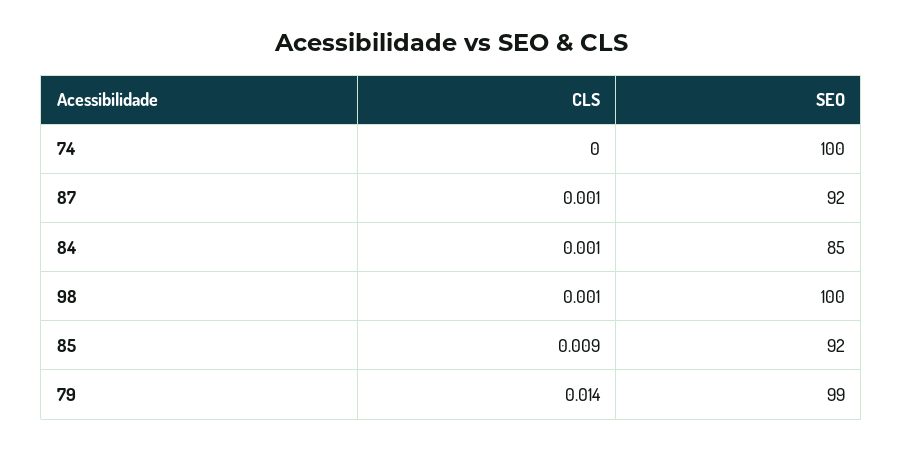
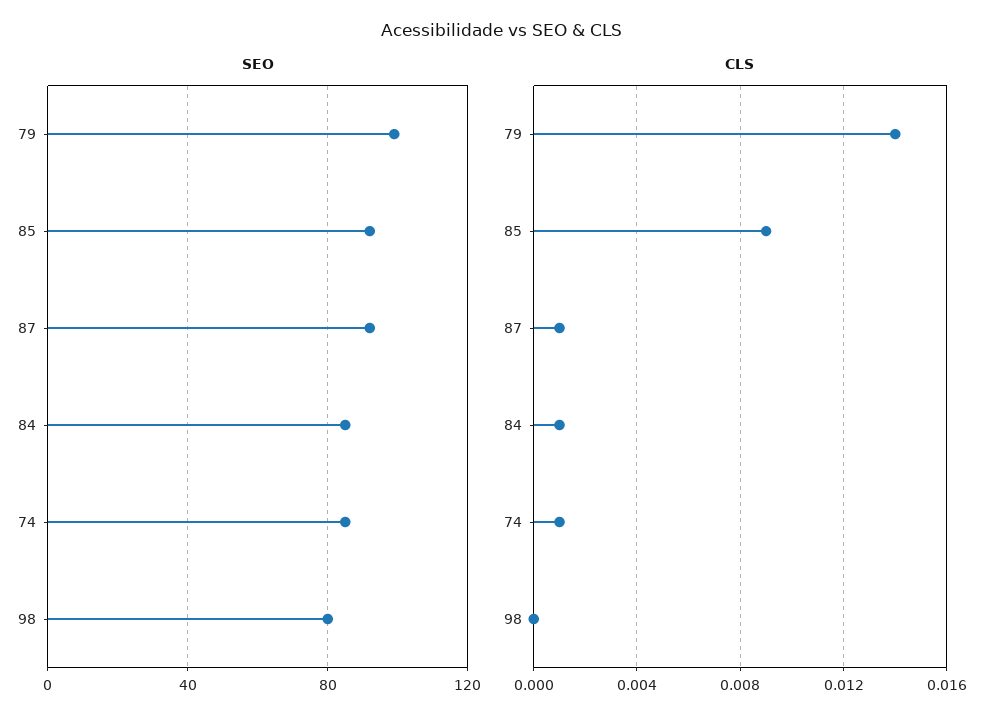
  {
    "CLS": {
-     "74": 0,
+     "74": 0.001,
      "87": 0.001,
      "84": 0.001,
-     "98": 0.001,
+     "98": 0,
      "85": 0.009,
      "79": 0.014
    },
    "SEO": {
-     "74": 100,
+     "74": 85,
      "87": 92,
      "84": 85,
-     "98": 100,
+     "98": 80,
      "85": 92,
      "79": 99
    }
  }

